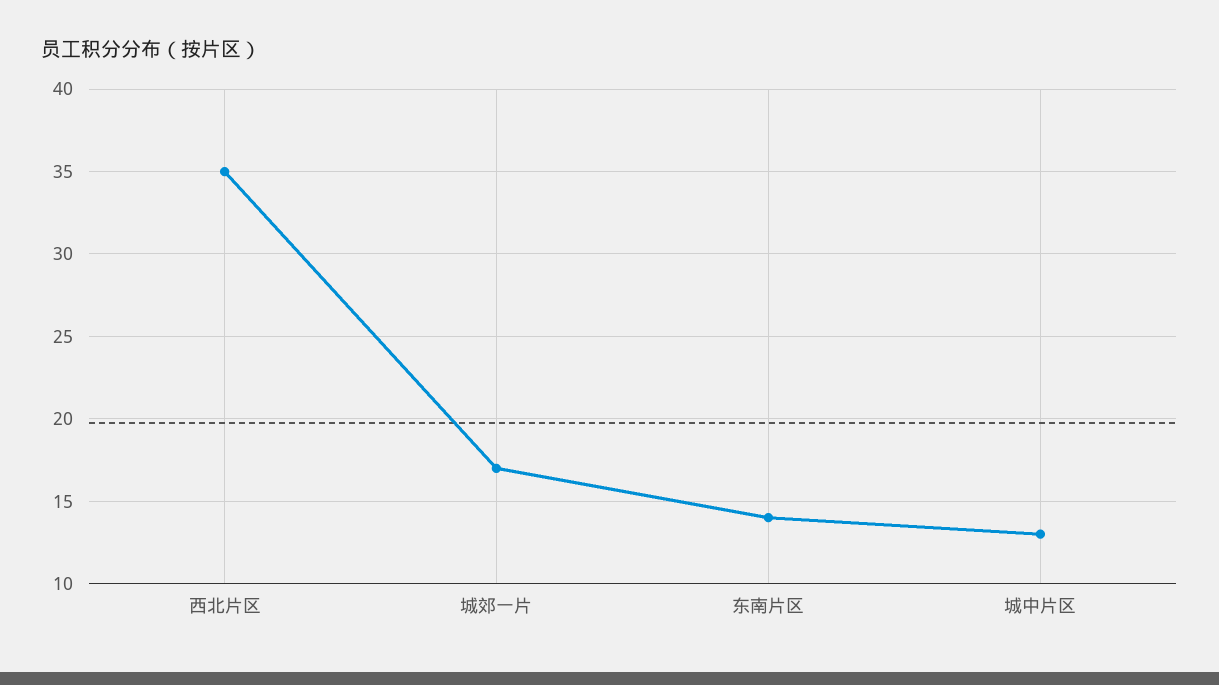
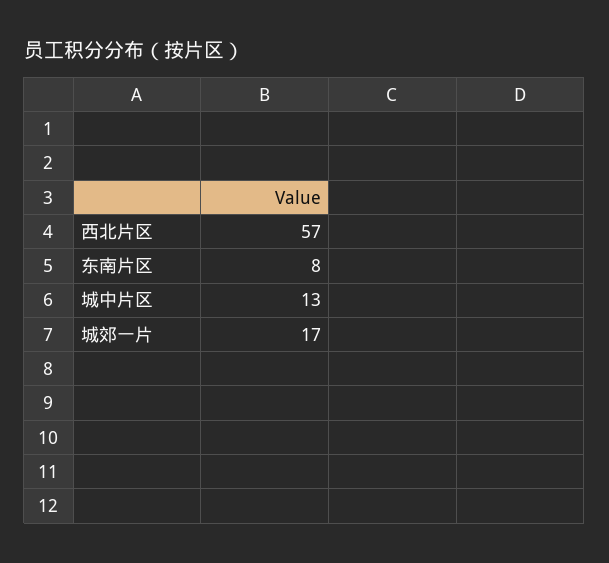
  {
-   "西北片区": 35,
+   "西北片区": 57,
    "城郊一片": 17,
-   "东南片区": 14,
+   "东南片区": 8,
    "城中片区": 13
  }

